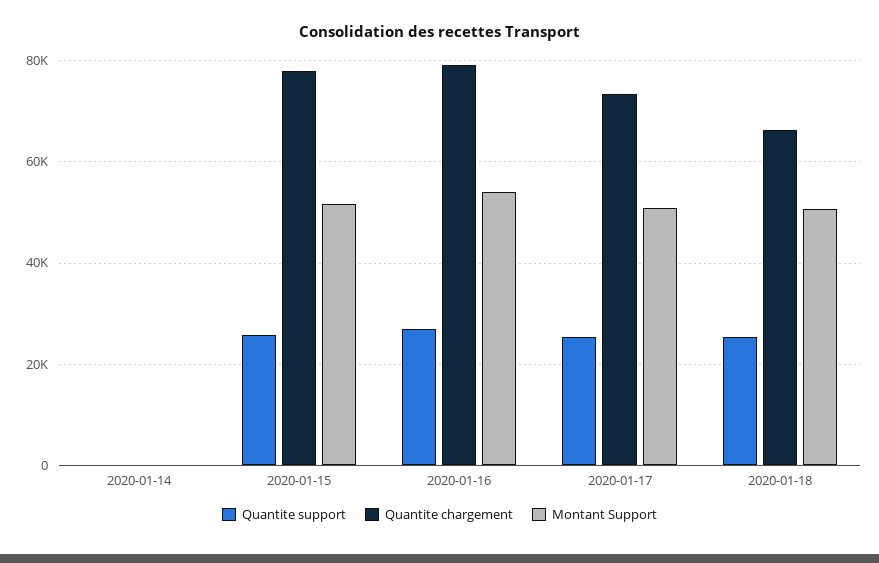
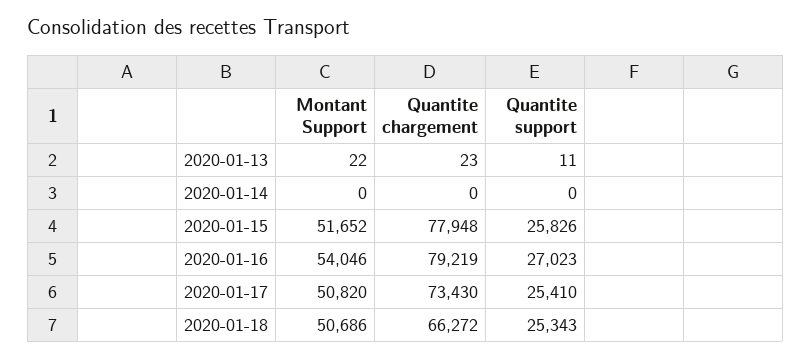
  {
    "Quantite support": {
      "2020-01-14": 0,
      "2020-01-15": 25826,
      "2020-01-16": 27023,
      "2020-01-17": 25410,
-     "2020-01-18": 25343
+     "2020-01-18": 25343,
+     "2020-01-13": 11
    },
    "Quantite chargement": {
      "2020-01-14": 0,
      "2020-01-15": 77948,
      "2020-01-16": 79219,
      "2020-01-17": 73430,
-     "2020-01-18": 66272
+     "2020-01-18": 66272,
+     "2020-01-13": 23
    },
    "Montant Support": {
      "2020-01-14": 0,
      "2020-01-15": 51652,
      "2020-01-16": 54046,
      "2020-01-17": 50820,
-     "2020-01-18": 50686
+     "2020-01-18": 50686,
+     "2020-01-13": 22
    }
  }

